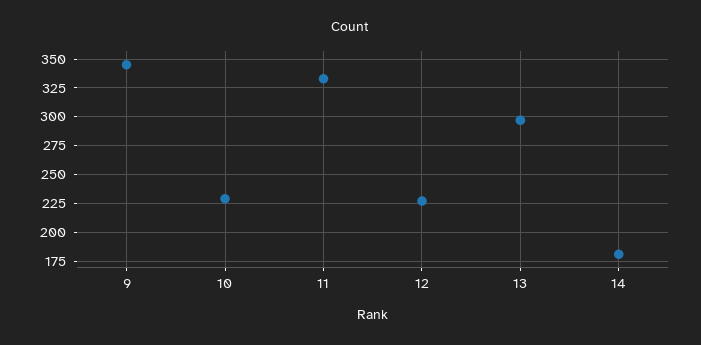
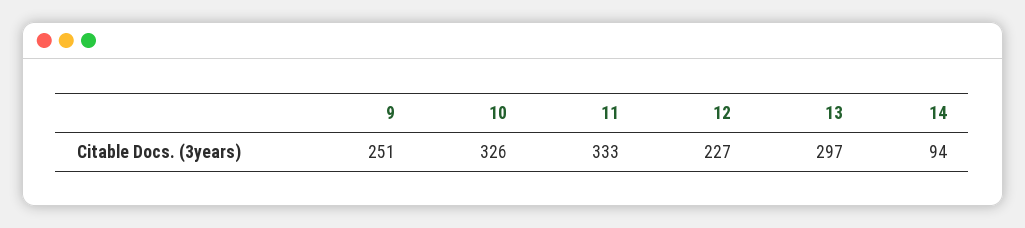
  {
-   "9": 350,
+   "9": 251,
-   "10": 225,
+   "10": 326,
    "11": 333,
    "12": 227,
    "13": 297,
-   "14": 175
+   "14": 94
  }

